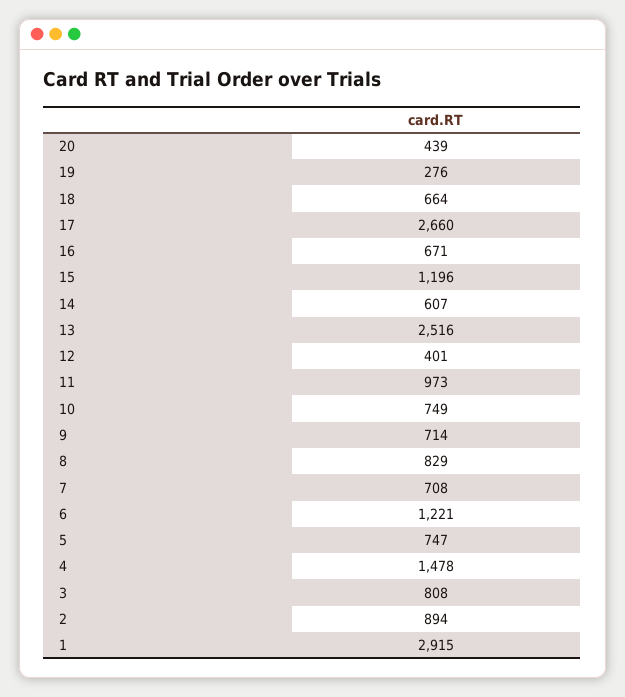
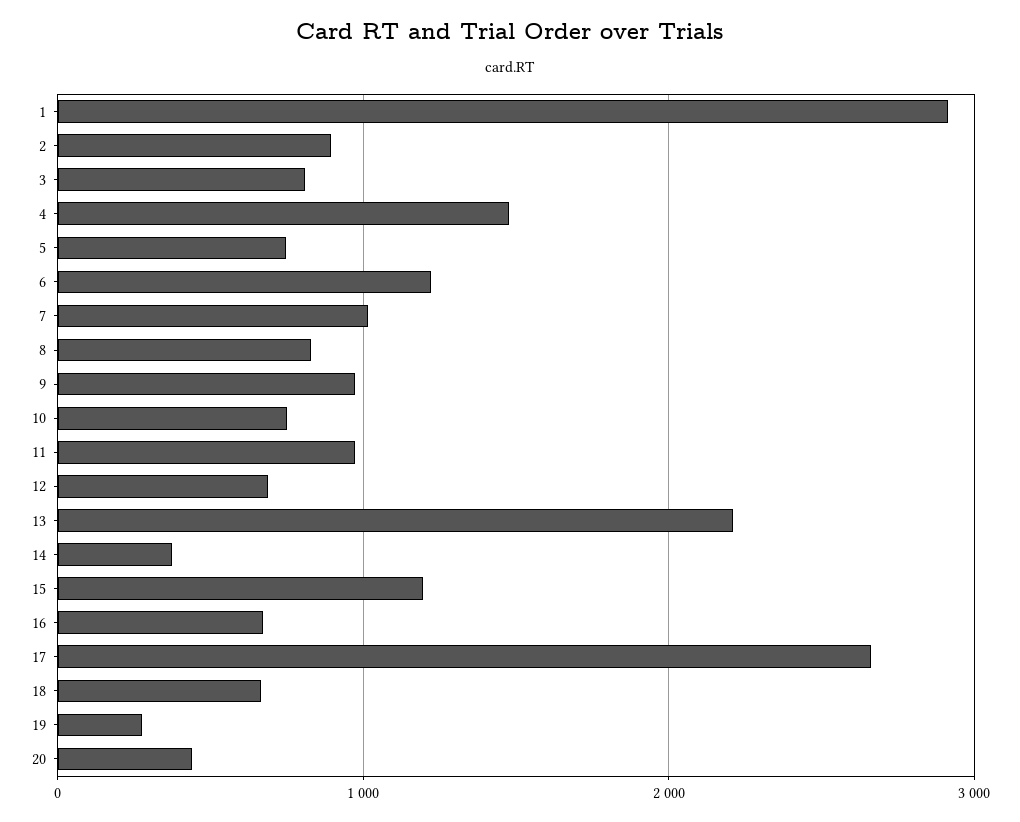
  {
    "20": 439,
    "19": 276,
    "18": 664,
    "17": 2660,
    "16": 671,
    "15": 1196,
-   "14": 607,
+   "14": 400,
-   "13": 2516,
+   "13": 2200,
-   "12": 401,
+   "12": 700,
    "11": 973,
    "10": 749,
-   "9": 714,
+   "9": 1000,
    "8": 829,
-   "7": 708,
+   "7": 1000,
    "6": 1221,
    "5": 747,
    "4": 1478,
    "3": 808,
    "2": 894,
    "1": 2915
  }

